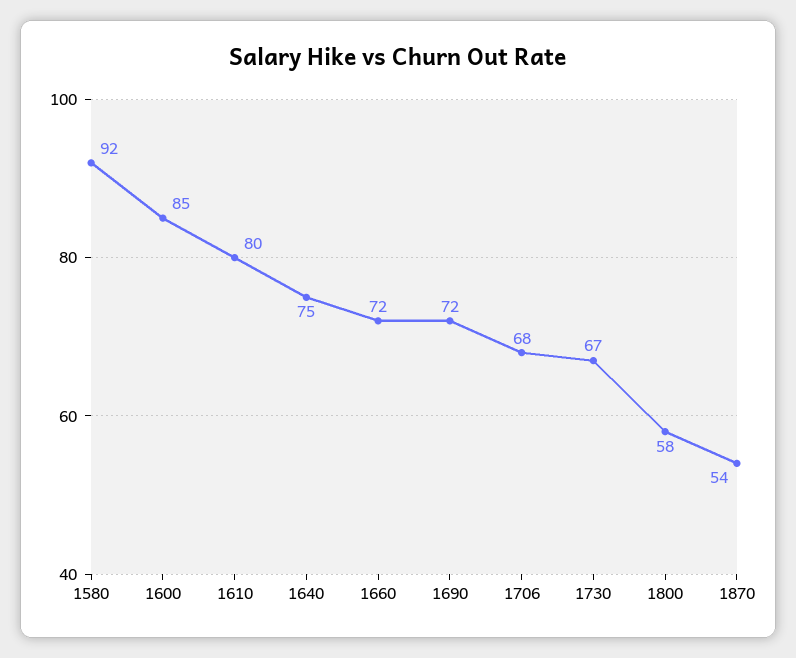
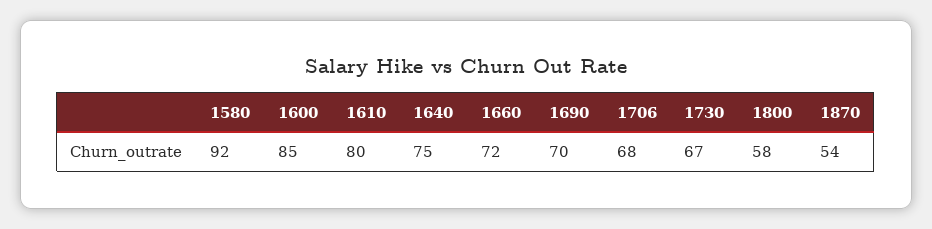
  {
    "1580": 92,
    "1600": 85,
    "1610": 80,
    "1640": 75,
    "1660": 72,
-   "1690": 72,
+   "1690": 70,
    "1706": 68,
    "1730": 67,
    "1800": 58,
    "1870": 54
  }

